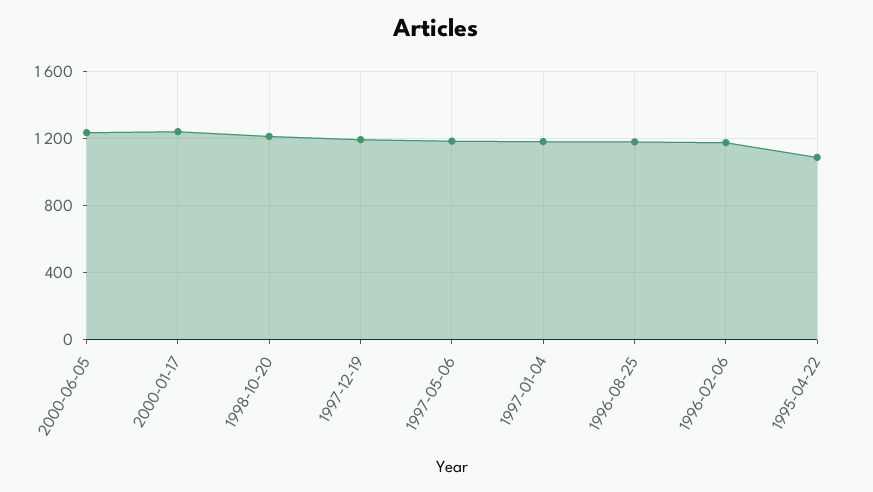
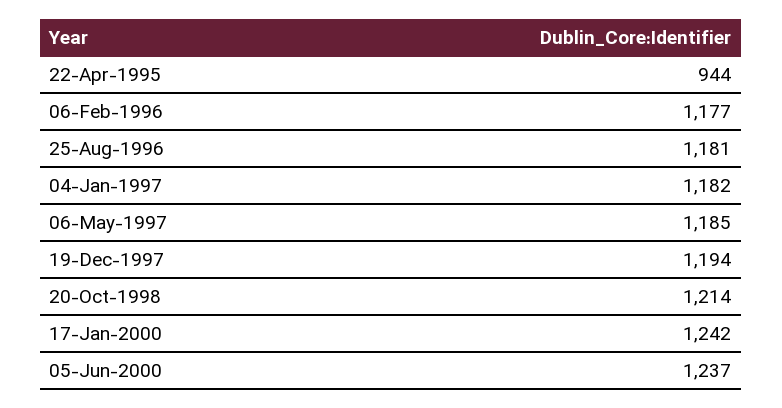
  {
    "2000-06-05": 1237,
    "2000-01-17": 1242,
    "1998-10-20": 1214,
    "1997-12-19": 1194,
    "1997-05-06": 1185,
    "1997-01-04": 1182,
    "1996-08-25": 1181,
    "1996-02-06": 1177,
-   "1995-04-22": 1100
+   "1995-04-22": 944
  }

